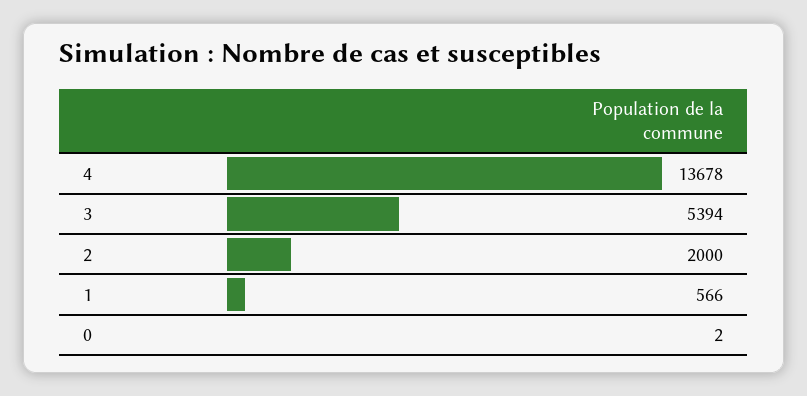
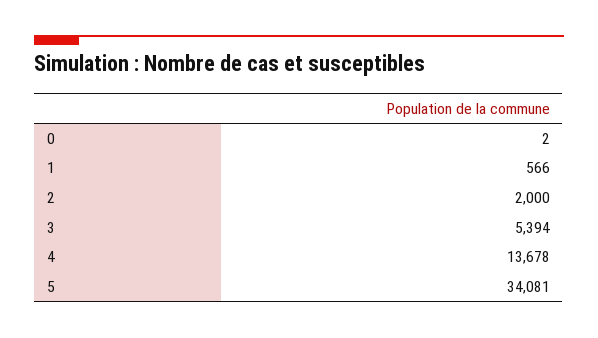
  {
    "4": 13678,
    "3": 5394,
    "2": 2000,
    "1": 566,
-   "0": 2
+   "0": 2,
+   "5": 34081
  }

